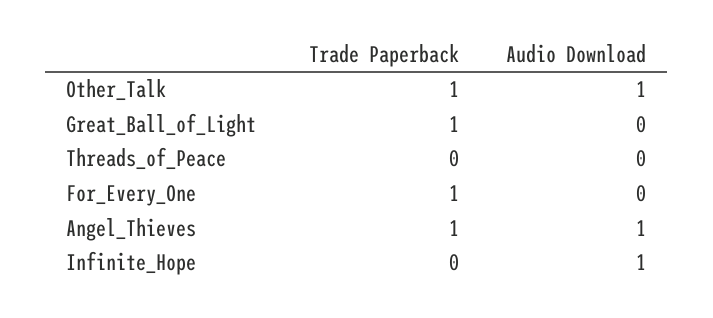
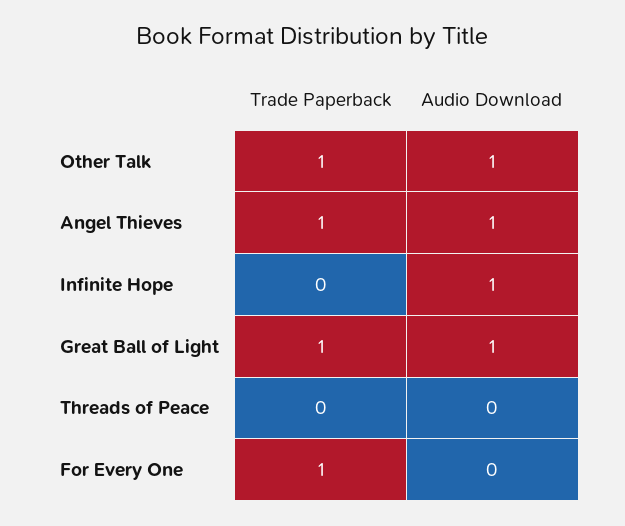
  {
    "Trade Paperback": {
      "Other_Talk": 1,
      "Great_Ball_of_Light": 1,
      "Threads_of_Peace": 0,
      "For_Every_One": 1,
      "Angel_Thieves": 1,
      "Infinite_Hope": 0
    },
    "Audio Download": {
      "Other_Talk": 1,
-     "Great_Ball_of_Light": 0,
+     "Great_Ball_of_Light": 1,
      "Threads_of_Peace": 0,
      "For_Every_One": 0,
      "Angel_Thieves": 1,
      "Infinite_Hope": 1
    }
  }

